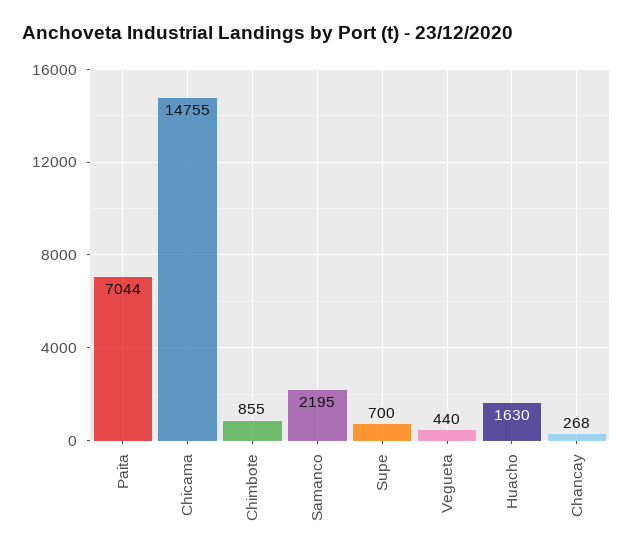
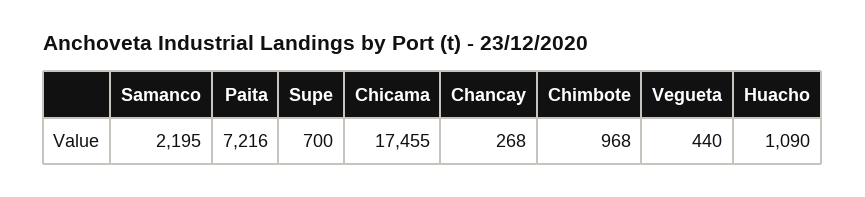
  {
-   "Paita": 7044,
+   "Paita": 7216,
-   "Chicama": 14755,
+   "Chicama": 17455,
-   "Chimbote": 855,
+   "Chimbote": 968,
    "Samanco": 2195,
    "Supe": 700,
    "Vegueta": 440,
-   "Huacho": 1630,
+   "Huacho": 1090,
    "Chancay": 268
  }

